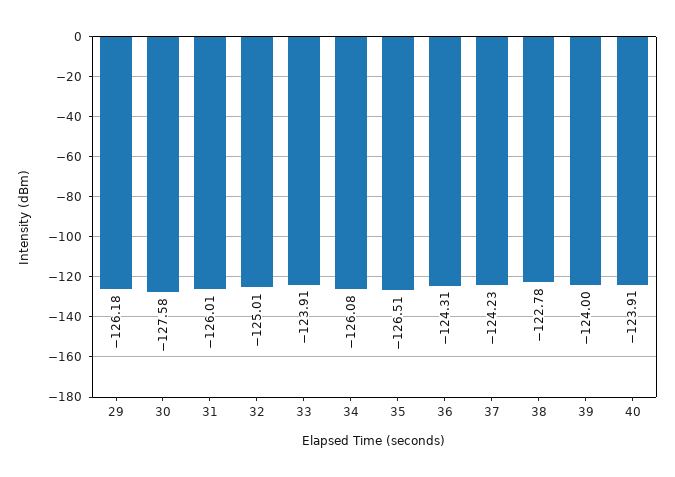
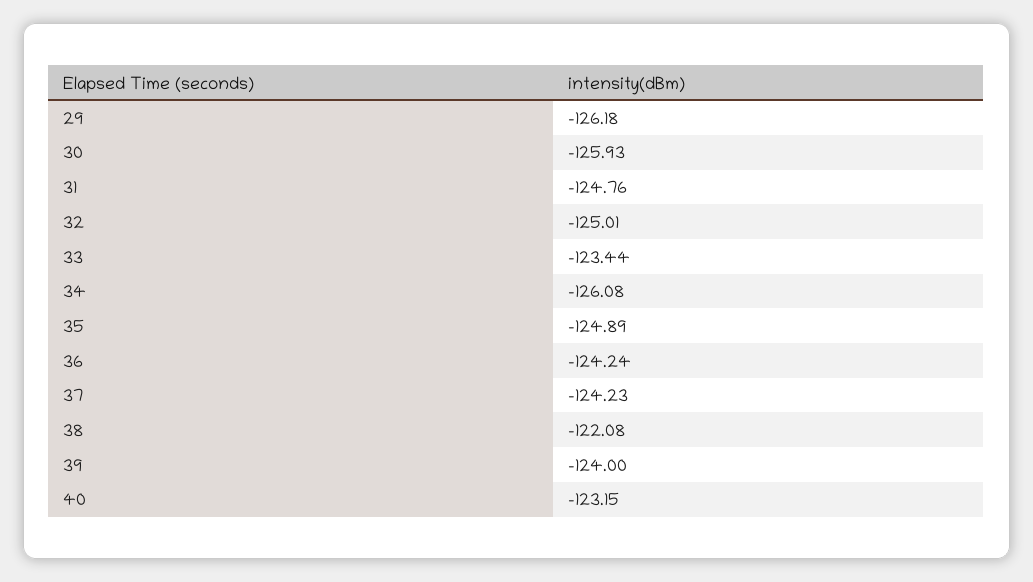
  {
    "29": -126.18,
-   "30": -127.58,
+   "30": -125.93,
-   "31": -126.01,
+   "31": -124.76,
    "32": -125.01,
-   "33": -123.91,
+   "33": -123.44,
    "34": -126.08,
-   "35": -126.51,
+   "35": -124.89,
-   "36": -124.31,
+   "36": -124.24,
    "37": -124.23,
-   "38": -122.78,
+   "38": -122.08,
    "39": -124,
-   "40": -123.91
+   "40": -123.15
  }

